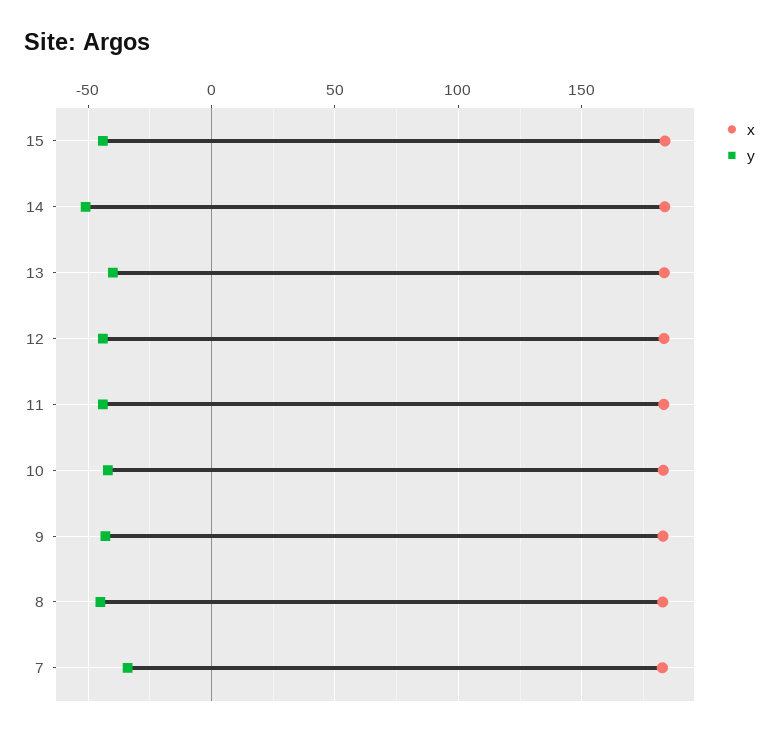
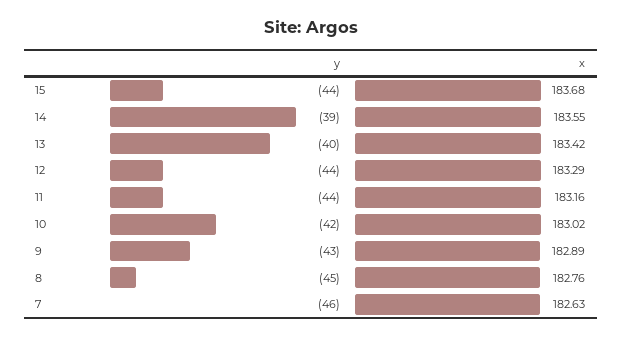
  {
    "x": {
      "15": 183.68,
      "14": 183.55,
      "13": 183.42,
      "12": 183.29,
      "11": 183.16,
      "10": 183.02,
      "9": 182.89,
      "8": 182.76,
      "7": 182.63
    },
    "y": {
      "15": -44,
-     "14": -50,
+     "14": -39,
      "13": -40,
      "12": -44,
      "11": -44,
      "10": -42,
      "9": -43,
      "8": -45,
-     "7": -35
+     "7": -46
    }
  }

